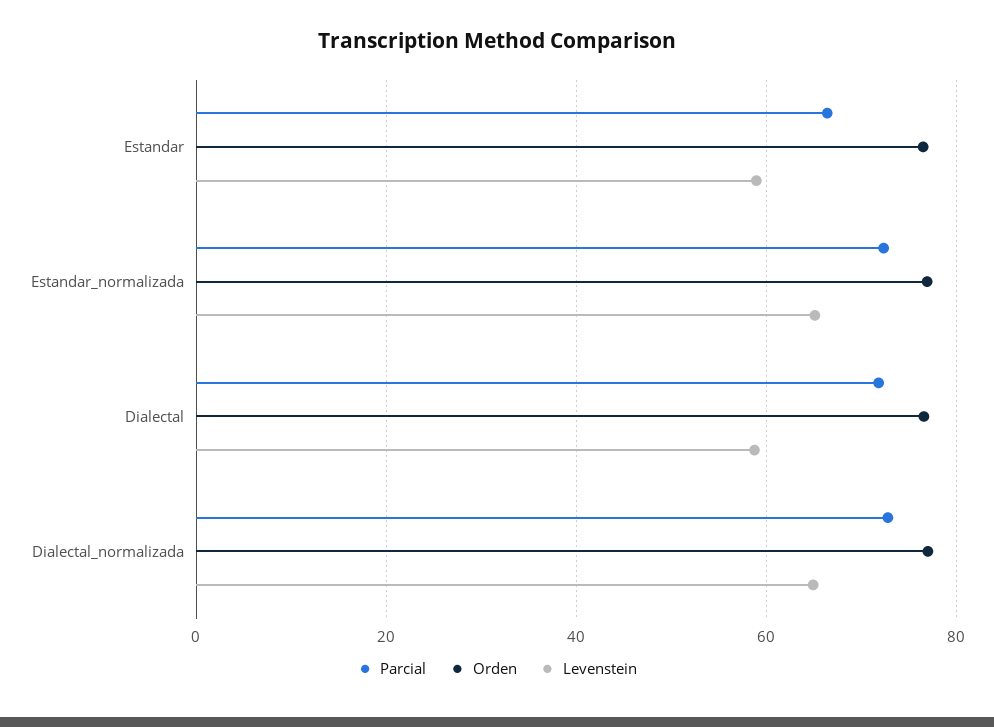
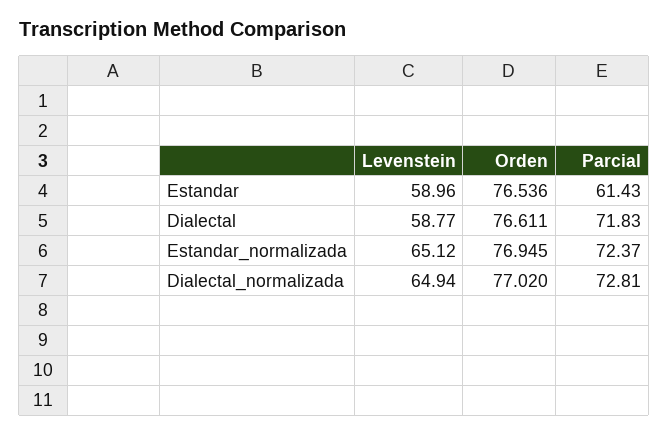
  {
    "Parcial": {
-     "Estandar": 66,
+     "Estandar": 61.43,
      "Estandar_normalizada": 72.37,
      "Dialectal": 71.83,
      "Dialectal_normalizada": 72.81
    },
    "Orden": {
      "Estandar": 76.536,
      "Estandar_normalizada": 76.945,
      "Dialectal": 76.611,
      "Dialectal_normalizada": 77.02
    },
    "Levenstein": {
      "Estandar": 58.96,
      "Estandar_normalizada": 65.12,
      "Dialectal": 58.77,
      "Dialectal_normalizada": 64.94
    }
  }

